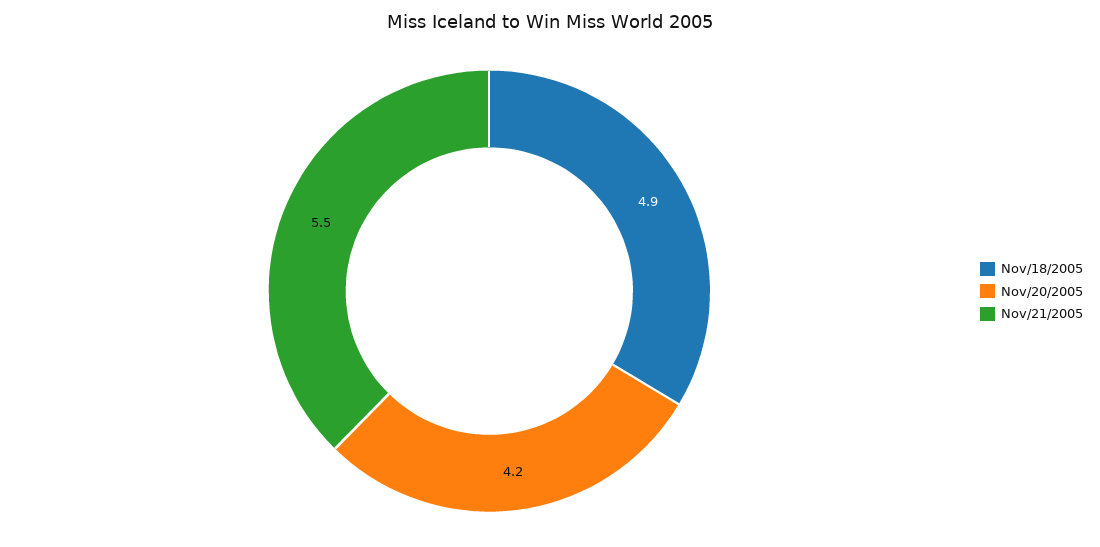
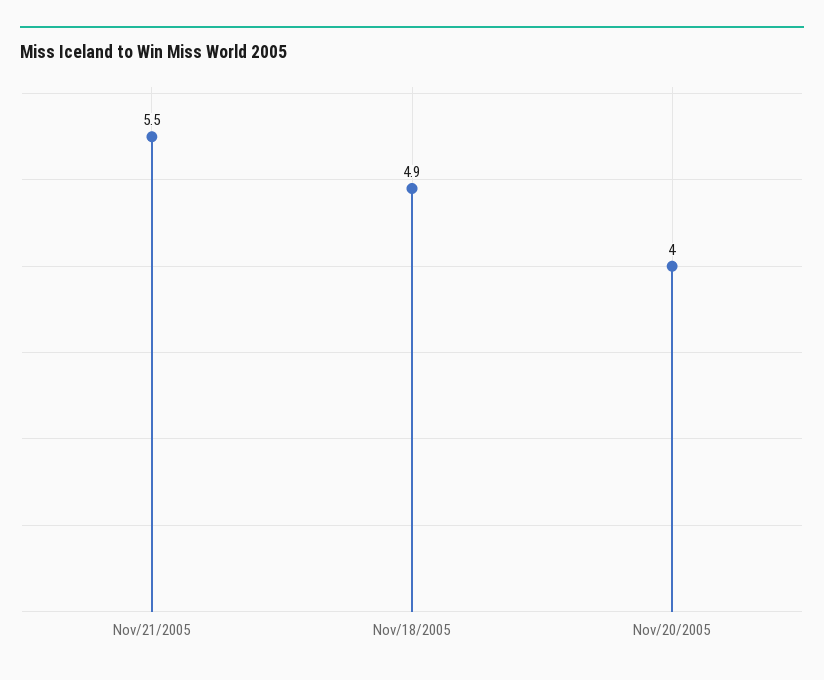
  {
    "Nov/18/2005": 4.9,
-   "Nov/20/2005": 4.2,
+   "Nov/20/2005": 4,
    "Nov/21/2005": 5.5
  }

